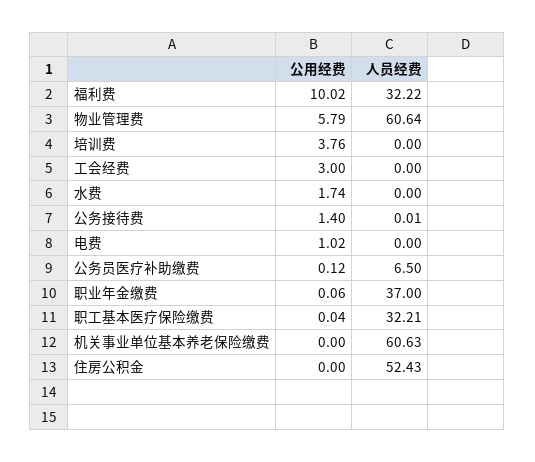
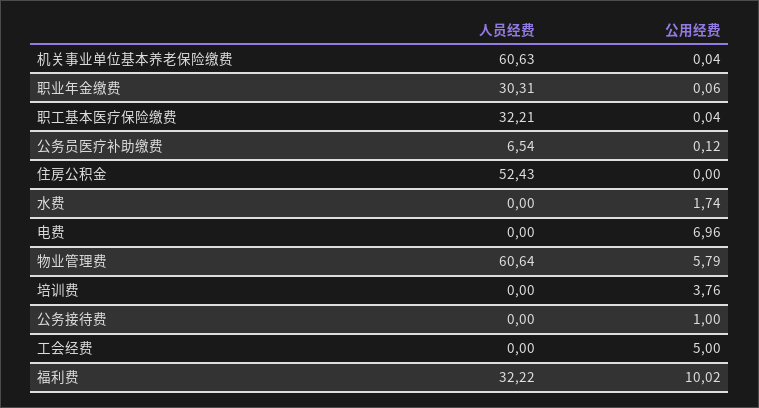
  {
    "公用经费": {
      "福利费": 10.02,
      "物业管理费": 5.79,
      "培训费": 3.76,
-     "工会经费": 3,
+     "工会经费": 5,
      "水费": 1.74,
-     "公务接待费": 1.4,
+     "公务接待费": 1,
-     "电费": 1.02,
+     "电费": 6.96,
      "公务员医疗补助缴费": 0.12,
      "职业年金缴费": 0.06,
      "职工基本医疗保险缴费": 0.04,
-     "机关事业单位基本养老保险缴费": 0,
+     "机关事业单位基本养老保险缴费": 0.04,
      "住房公积金": 0
    },
    "人员经费": {
      "福利费": 32.22,
      "物业管理费": 60.64,
      "培训费": 0,
      "工会经费": 0,
      "水费": 0,
-     "公务接待费": 0.01,
+     "公务接待费": 0,
      "电费": 0,
-     "公务员医疗补助缴费": 6.5,
+     "公务员医疗补助缴费": 6.54,
-     "职业年金缴费": 37,
+     "职业年金缴费": 30.31,
      "职工基本医疗保险缴费": 32.21,
      "机关事业单位基本养老保险缴费": 60.63,
      "住房公积金": 52.43
    }
  }

